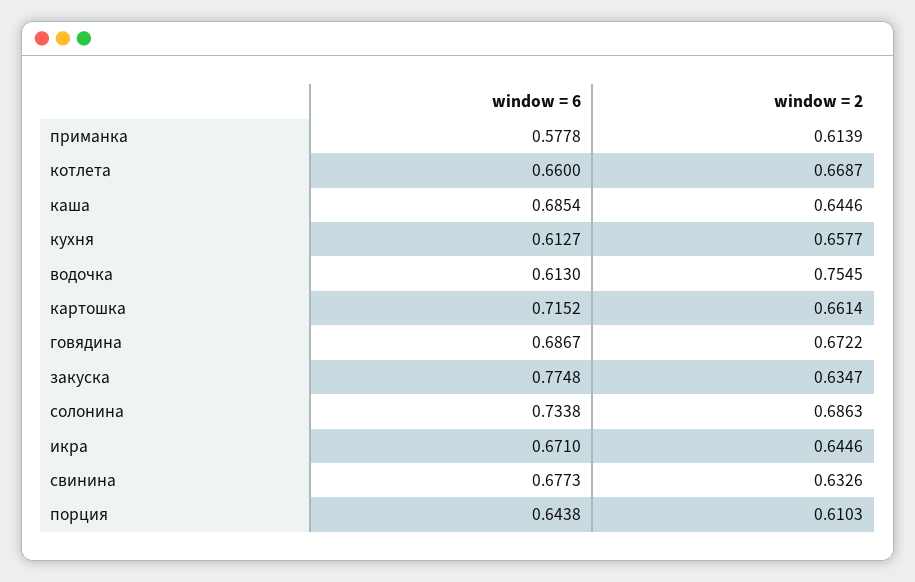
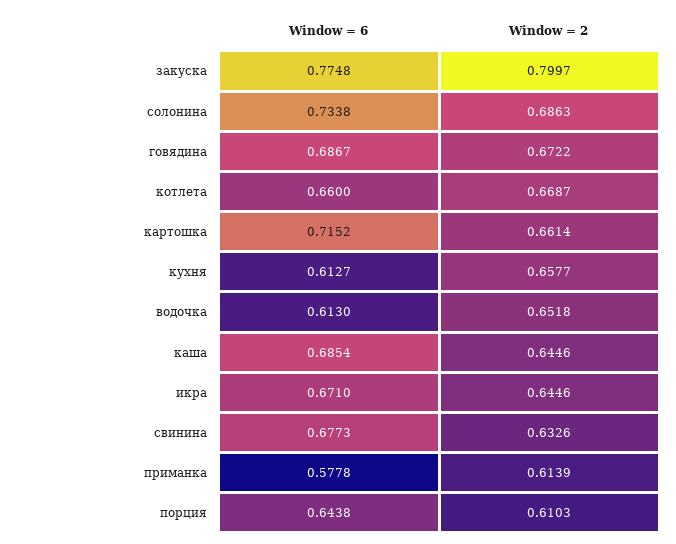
  {
    "window = 6": {
      "приманка": 0.5778,
      "котлета": 0.66,
      "каша": 0.6854,
      "кухня": 0.6127,
      "водочка": 0.613,
      "картошка": 0.7152,
      "говядина": 0.6867,
      "закуска": 0.7748,
      "солонина": 0.7338,
      "икра": 0.671,
      "свинина": 0.6773,
      "порция": 0.6438
    },
    "window = 2": {
      "приманка": 0.6139,
      "котлета": 0.6687,
      "каша": 0.6446,
      "кухня": 0.6577,
-     "водочка": 0.7545,
+     "водочка": 0.6518,
      "картошка": 0.6614,
      "говядина": 0.6722,
-     "закуска": 0.6347,
+     "закуска": 0.7997,
      "солонина": 0.6863,
      "икра": 0.6446,
      "свинина": 0.6326,
      "порция": 0.6103
    }
  }

